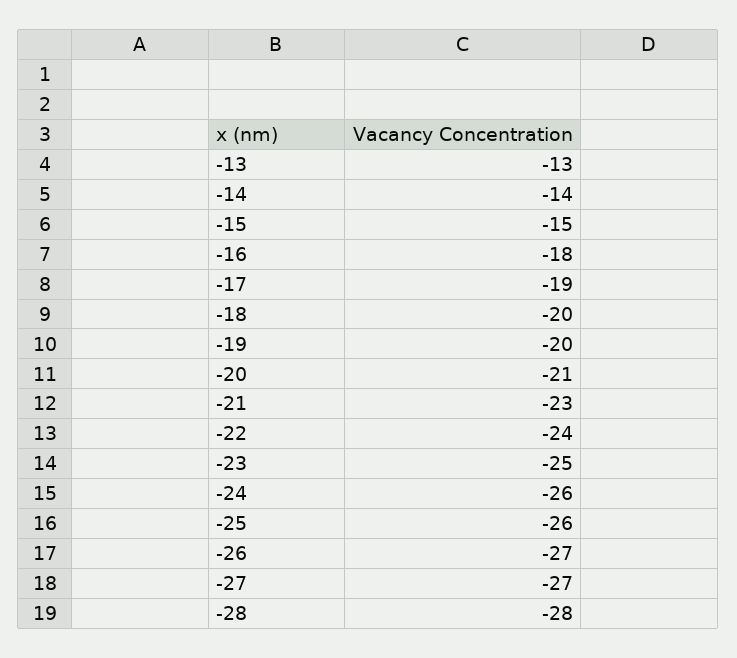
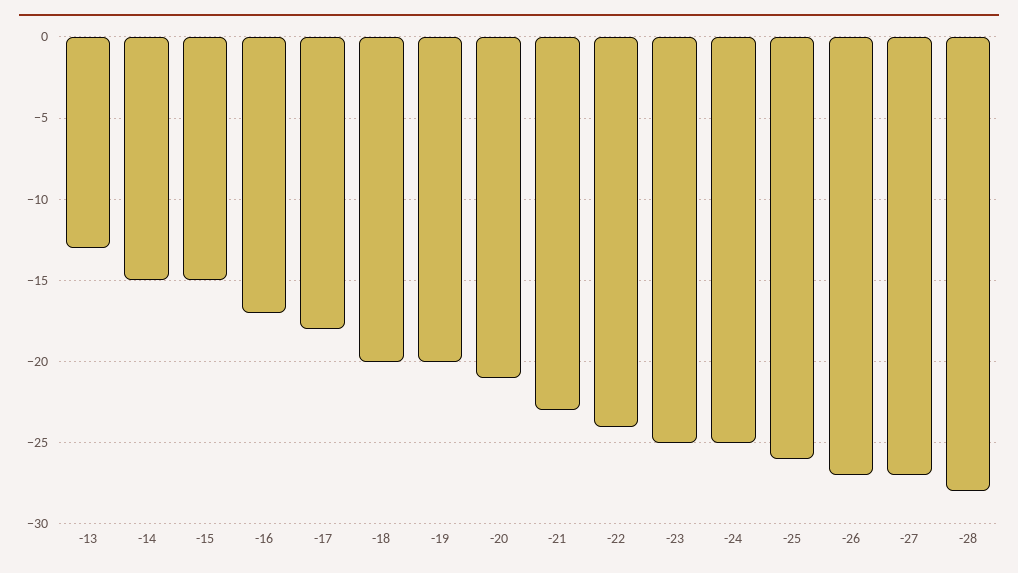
  {
    "-13": -13,
-   "-14": -14,
+   "-14": -15,
    "-15": -15,
-   "-16": -18,
+   "-16": -17,
-   "-17": -19,
+   "-17": -18,
    "-18": -20,
    "-19": -20,
    "-20": -21,
    "-21": -23,
    "-22": -24,
    "-23": -25,
-   "-24": -26,
+   "-24": -25,
    "-25": -26,
    "-26": -27,
    "-27": -27,
    "-28": -28
  }

